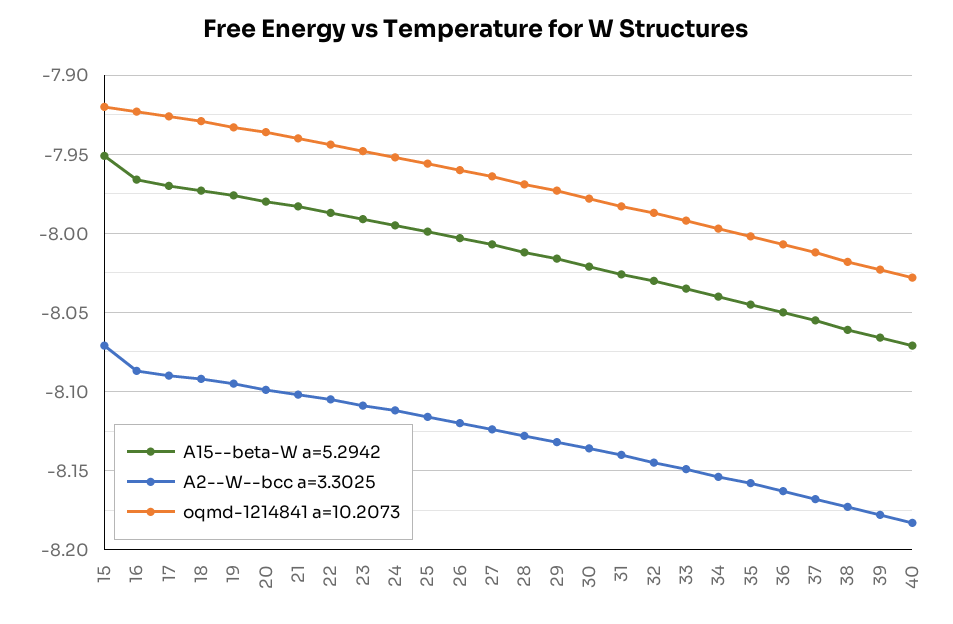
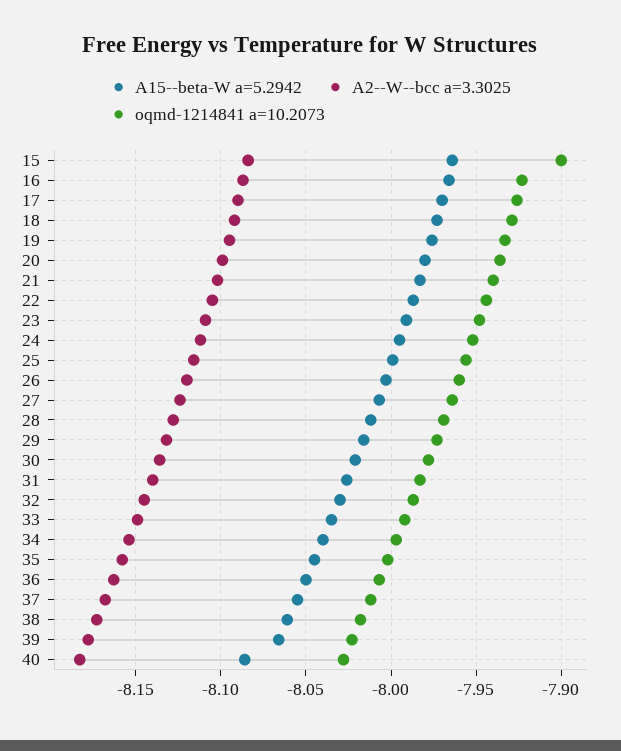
  {
    "A15--beta-W a=5.2942": {
-     "15": -7.95,
+     "15": -7.965,
      "16": -7.965,
      "17": -7.97,
      "18": -7.975,
      "19": -7.975,
      "20": -7.98,
      "21": -7.985,
      "22": -7.985,
      "23": -7.99,
      "24": -7.995,
      "25": -8,
      "26": -8.005,
      "27": -8.005,
      "28": -8.01,
      "29": -8.015,
      "30": -8.02,
      "31": -8.025,
      "32": -8.03,
      "33": -8.035,
      "34": -8.04,
      "35": -8.045,
      "36": -8.05,
      "37": -8.055,
      "38": -8.06,
      "39": -8.065,
-     "40": -8.07
+     "40": -8.085
    },
    "A2--W--bcc a=3.3025": {
-     "15": -8.07,
+     "15": -8.085,
      "16": -8.085,
      "17": -8.09,
      "18": -8.09,
      "19": -8.095,
      "20": -8.1,
      "21": -8.1,
      "22": -8.105,
      "23": -8.11,
      "24": -8.11,
      "25": -8.115,
      "26": -8.12,
      "27": -8.125,
      "28": -8.13,
      "29": -8.13,
      "30": -8.135,
      "31": -8.14,
      "32": -8.145,
      "33": -8.15,
      "34": -8.155,
      "35": -8.16,
      "36": -8.165,
      "37": -8.17,
      "38": -8.175,
      "39": -8.18,
      "40": -8.185
    },
    "oqmd-1214841 a=10.2073": {
-     "15": -7.92,
+     "15": -7.9,
      "16": -7.925,
      "17": -7.925,
      "18": -7.93,
      "19": -7.935,
      "20": -7.935,
      "21": -7.94,
      "22": -7.945,
      "23": -7.95,
      "24": -7.95,
      "25": -7.955,
      "26": -7.96,
      "27": -7.965,
      "28": -7.97,
      "29": -7.975,
      "30": -7.98,
      "31": -7.985,
      "32": -7.985,
      "33": -7.99,
      "34": -7.995,
      "35": -8,
      "36": -8.005,
      "37": -8.01,
      "38": -8.02,
      "39": -8.025,
      "40": -8.03
    }
  }

